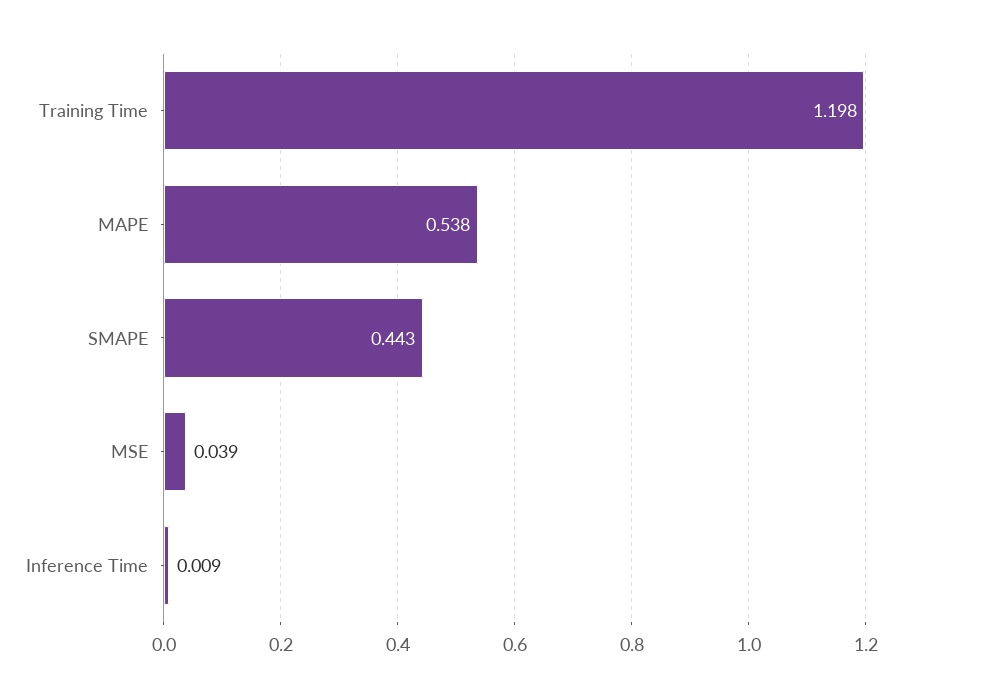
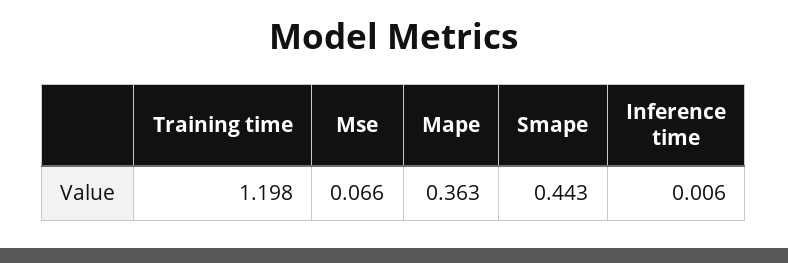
  {
    "Training Time": 1.198,
-   "MAPE": 0.538,
+   "MAPE": 0.363,
    "SMAPE": 0.443,
-   "MSE": 0.039,
+   "MSE": 0.066,
-   "Inference Time": 0.009
+   "Inference Time": 0.006
  }

